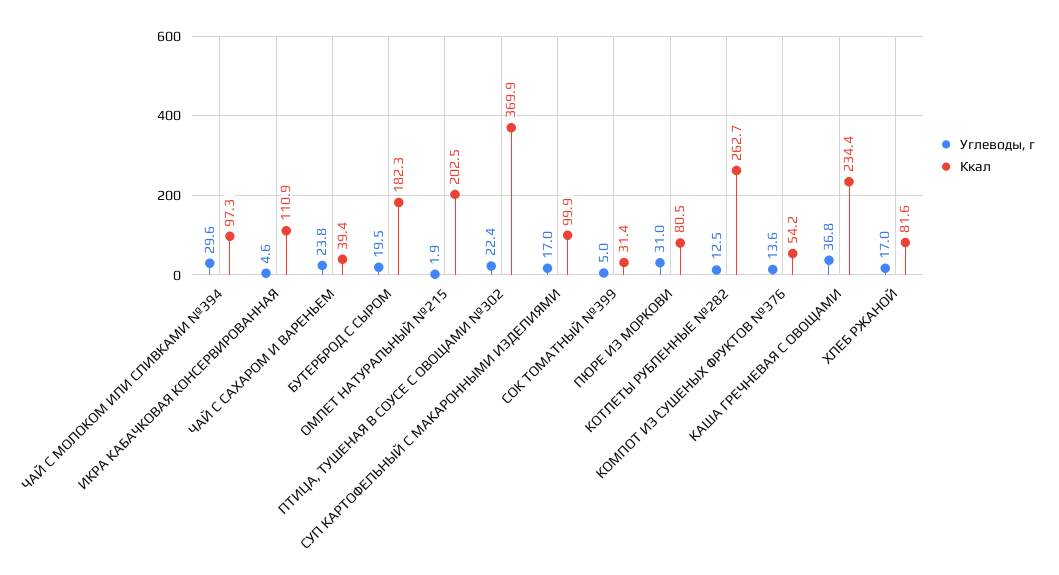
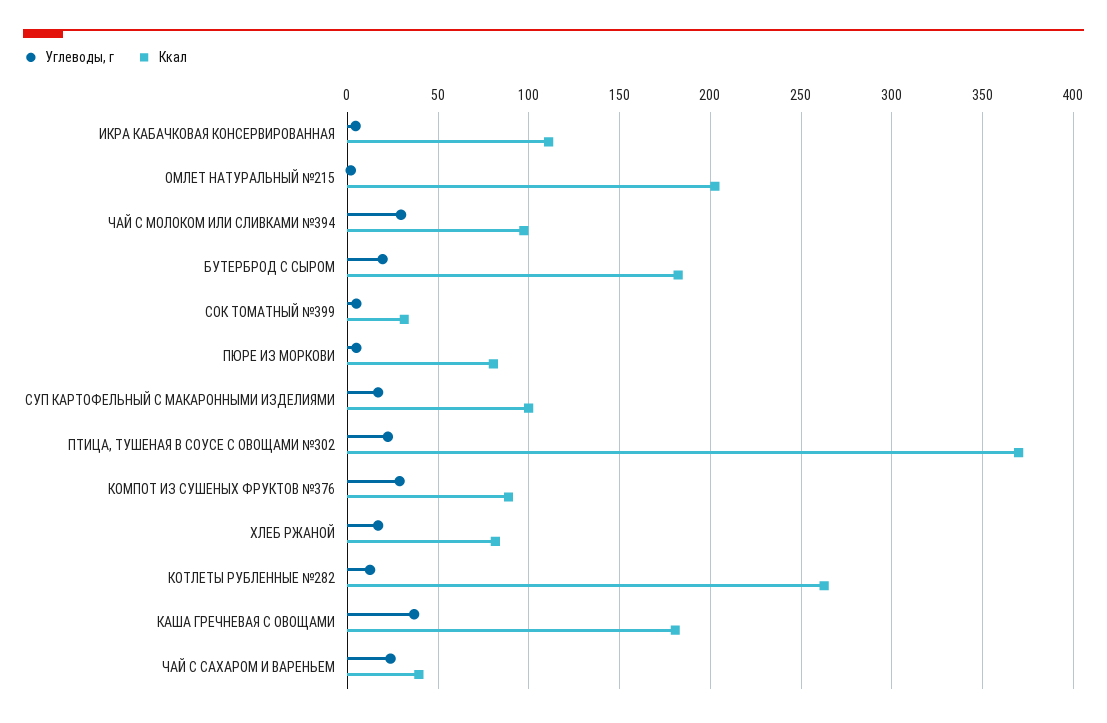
  {
    "Углеводы, г": {
      "ЧАЙ С МОЛОКОМ ИЛИ СЛИВКАМИ №394": 29.6,
      "ИКРА КАБАЧКОВАЯ КОНСЕРВИРОВАННАЯ": 4.6,
      "ЧАЙ С САХАРОМ И ВАРЕНЬЕМ": 23.8,
      "БУТЕРБРОД С СЫРОМ": 19.5,
      "ОМЛЕТ НАТУРАЛЬНЫЙ №215": 1.9,
      "ПТИЦА, ТУШЕНАЯ В СОУСЕ С ОВОЩАМИ №302": 22.4,
      "СУП КАРТОФЕЛЬНЫЙ С МАКАРОННЫМИ ИЗДЕЛИЯМИ": 17,
      "СОК ТОМАТНЫЙ №399": 5,
-     "ПЮРЕ ИЗ МОРКОВИ": 31,
+     "ПЮРЕ ИЗ МОРКОВИ": 5,
      "КОТЛЕТЫ РУБЛЕННЫЕ №282": 12.5,
-     "КОМПОТ ИЗ СУШЕНЫХ ФРУКТОВ №376": 13.6,
+     "КОМПОТ ИЗ СУШЕНЫХ ФРУКТОВ №376": 30,
      "КАША ГРЕЧНЕВАЯ С ОВОЩАМИ": 36.8,
      "ХЛЕБ РЖАНОЙ": 17
    },
    "Ккал": {
      "ЧАЙ С МОЛОКОМ ИЛИ СЛИВКАМИ №394": 97.3,
      "ИКРА КАБАЧКОВАЯ КОНСЕРВИРОВАННАЯ": 110.9,
      "ЧАЙ С САХАРОМ И ВАРЕНЬЕМ": 39.4,
      "БУТЕРБРОД С СЫРОМ": 182.3,
      "ОМЛЕТ НАТУРАЛЬНЫЙ №215": 202.5,
      "ПТИЦА, ТУШЕНАЯ В СОУСЕ С ОВОЩАМИ №302": 369.9,
      "СУП КАРТОФЕЛЬНЫЙ С МАКАРОННЫМИ ИЗДЕЛИЯМИ": 99.9,
      "СОК ТОМАТНЫЙ №399": 31.4,
      "ПЮРЕ ИЗ МОРКОВИ": 80.5,
      "КОТЛЕТЫ РУБЛЕННЫЕ №282": 262.7,
-     "КОМПОТ ИЗ СУШЕНЫХ ФРУКТОВ №376": 54.2,
+     "КОМПОТ ИЗ СУШЕНЫХ ФРУКТОВ №376": 90,
-     "КАША ГРЕЧНЕВАЯ С ОВОЩАМИ": 234.4,
+     "КАША ГРЕЧНЕВАЯ С ОВОЩАМИ": 180,
      "ХЛЕБ РЖАНОЙ": 81.6
    }
  }

